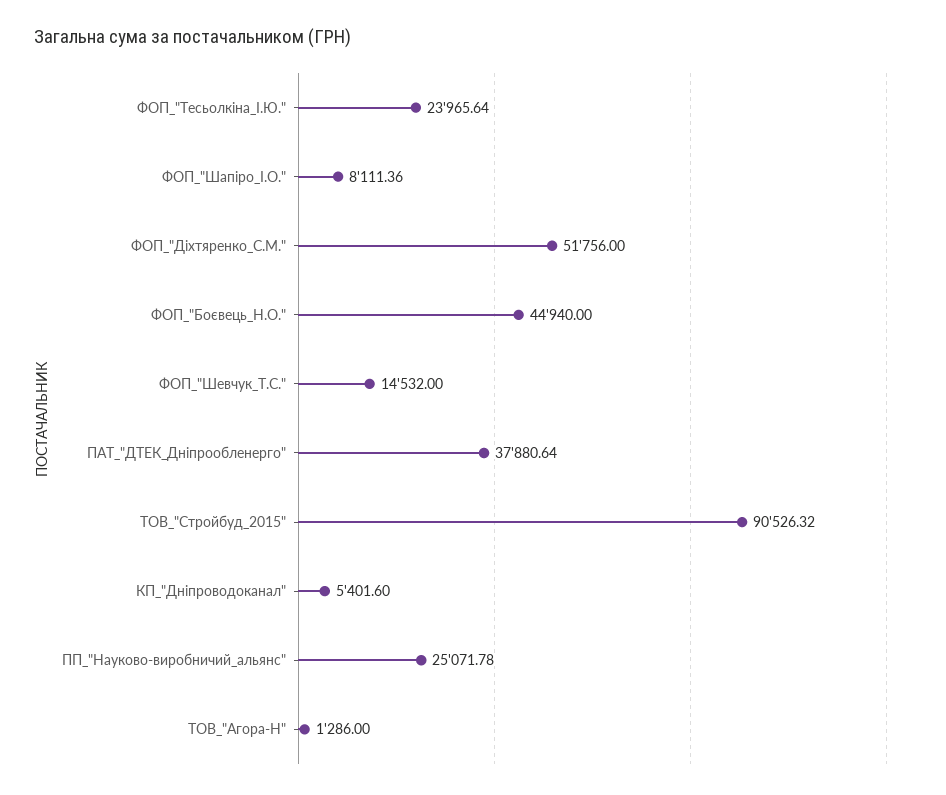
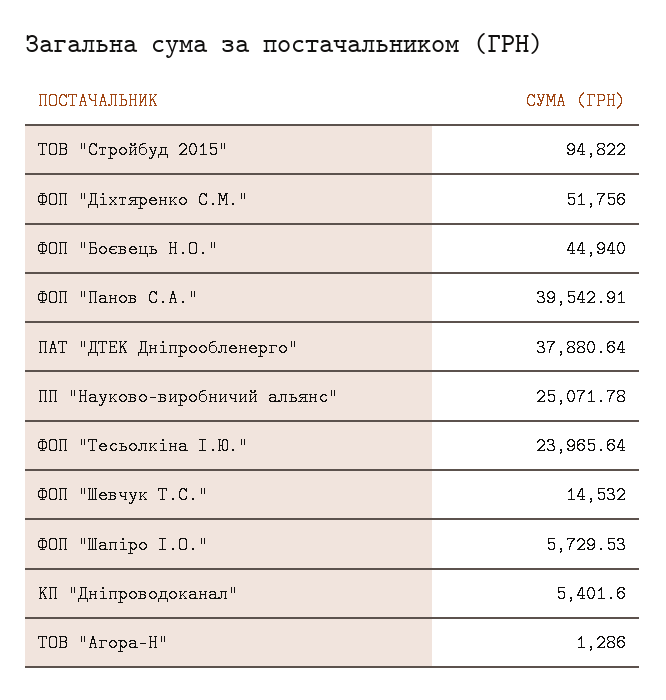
  {
    "ФОП_\"Тесьолкіна_І.Ю.\"": 23965.64,
-   "ФОП_\"Шапіро_І.О.\"": 8111.36,
+   "ФОП_\"Шапіро_І.О.\"": 5729.53,
    "ФОП_\"Діхтяренко_С.М.\"": 51756,
    "ФОП_\"Боєвець_Н.О.\"": 44940,
    "ФОП_\"Шевчук_Т.С.\"": 14532,
    "ПАТ_\"ДТЕК_Дніпрообленерго\"": 37880.64,
-   "ТОВ_\"Стройбуд_2015\"": 90526.32,
+   "ТОВ_\"Стройбуд_2015\"": 94822,
    "КП_\"Дніпроводоканал\"": 5401.6,
    "ПП_\"Науково-виробничий_альянс\"": 25071.78,
-   "ТОВ_\"Агора-Н\"": 1286
+   "ТОВ_\"Агора-Н\"": 1286,
+   "ФОП \"Панов С.А.\"": 39542.91
  }

